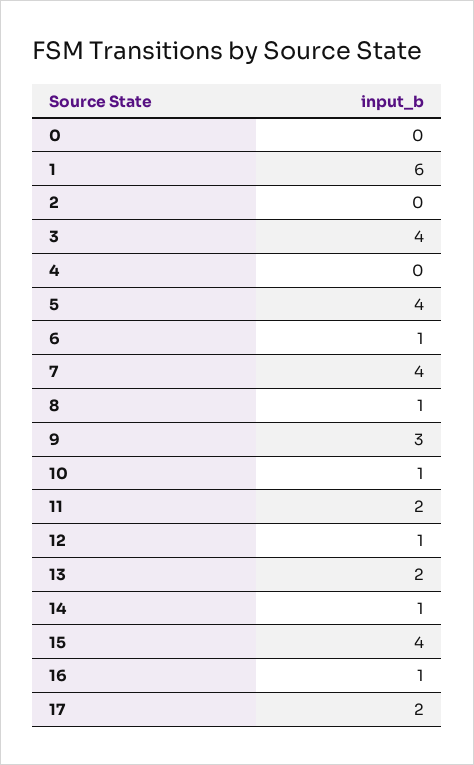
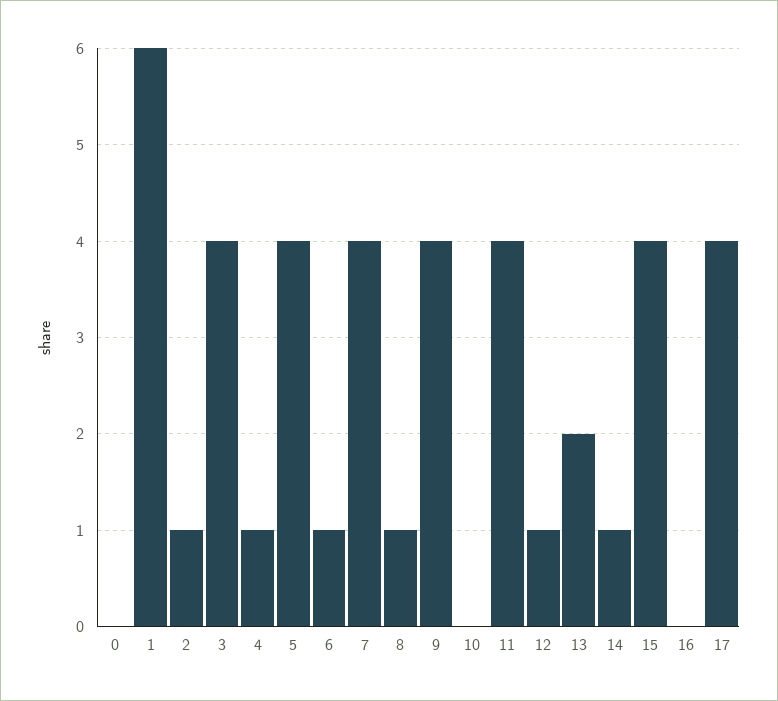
  {
    "0": 0,
    "1": 6,
-   "2": 0,
+   "2": 1,
    "3": 4,
-   "4": 0,
+   "4": 1,
    "5": 4,
    "6": 1,
    "7": 4,
    "8": 1,
-   "9": 3,
+   "9": 4,
-   "10": 1,
+   "10": 0,
-   "11": 2,
+   "11": 4,
    "12": 1,
    "13": 2,
    "14": 1,
    "15": 4,
-   "16": 1,
+   "16": 0,
-   "17": 2
+   "17": 4
  }

